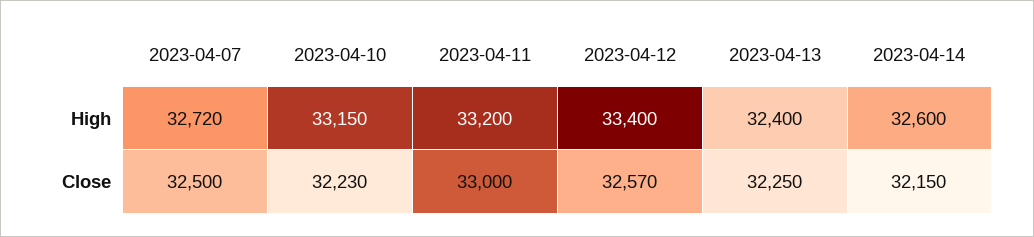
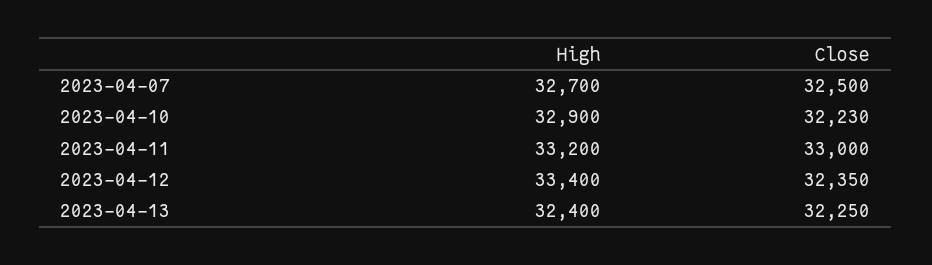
  {
    "2023-04-07": {
-     "High": 32720,
+     "High": 32700,
      "Close": 32500
    },
    "2023-04-10": {
-     "High": 33150,
+     "High": 32900,
      "Close": 32230
    },
    "2023-04-11": {
      "High": 33200,
      "Close": 33000
    },
    "2023-04-12": {
      "High": 33400,
-     "Close": 32570
+     "Close": 32350
    },
    "2023-04-13": {
      "High": 32400,
      "Close": 32250
-   },
+   }
-   "2023-04-14": {
-     "High": 32600,
-     "Close": 32150
-   }
  }

